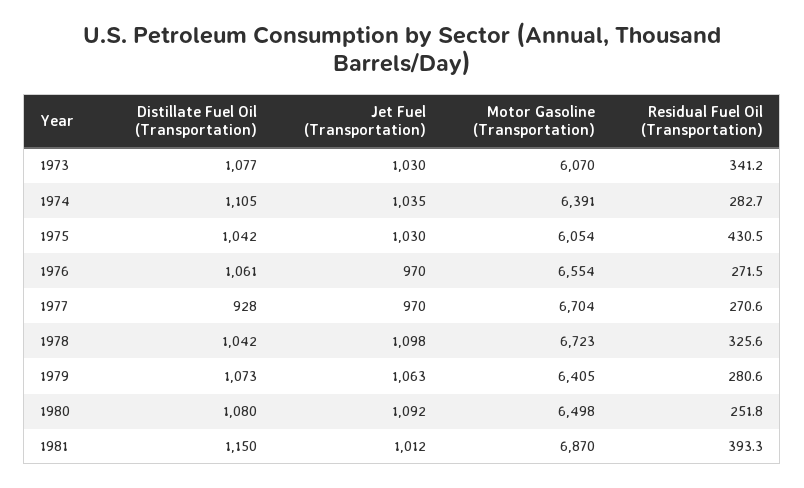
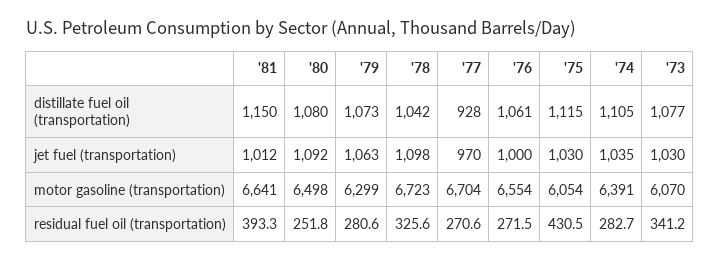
  {
    "Distillate Fuel Oil (Transportation)": {
      "1973": 1077,
      "1974": 1105,
-     "1975": 1042,
+     "1975": 1115,
      "1976": 1061,
      "1977": 928,
      "1978": 1042,
      "1979": 1073,
      "1980": 1080,
      "1981": 1150
    },
    "Jet Fuel (Transportation)": {
      "1973": 1030,
      "1974": 1035,
      "1975": 1030,
-     "1976": 970,
+     "1976": 1000,
      "1977": 970,
      "1978": 1098,
      "1979": 1063,
      "1980": 1092,
      "1981": 1012
    },
    "Motor Gasoline (Transportation)": {
      "1973": 6070,
      "1974": 6391,
      "1975": 6054,
      "1976": 6554,
      "1977": 6704,
      "1978": 6723,
-     "1979": 6405,
+     "1979": 6299,
      "1980": 6498,
-     "1981": 6870
+     "1981": 6641
    },
    "Residual Fuel Oil (Transportation)": {
      "1973": 341.2,
      "1974": 282.7,
      "1975": 430.5,
      "1976": 271.5,
      "1977": 270.6,
      "1978": 325.6,
      "1979": 280.6,
      "1980": 251.8,
      "1981": 393.3
    }
  }

